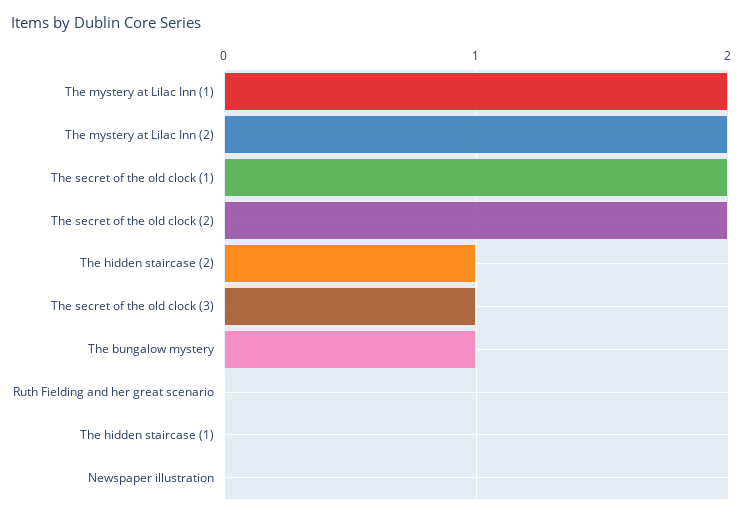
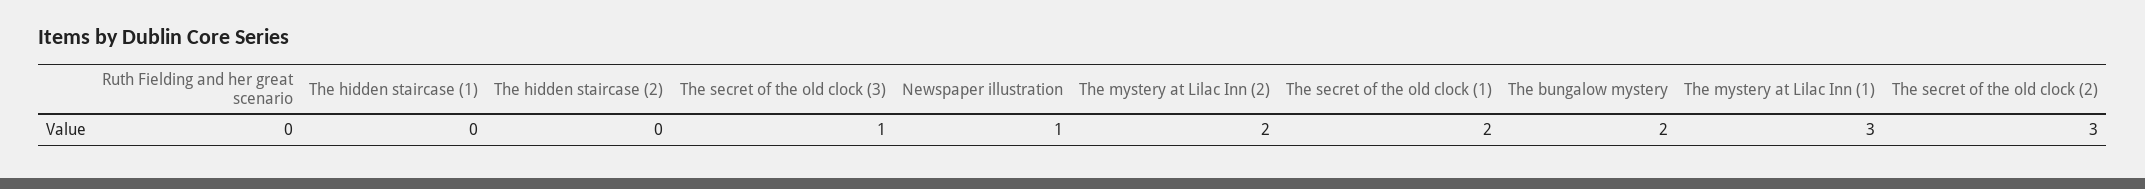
  {
-   "The mystery at Lilac Inn (1)": 2,
+   "The mystery at Lilac Inn (1)": 3,
    "The mystery at Lilac Inn (2)": 2,
    "The secret of the old clock (1)": 2,
-   "The secret of the old clock (2)": 2,
+   "The secret of the old clock (2)": 3,
-   "The hidden staircase (2)": 1,
+   "The hidden staircase (2)": 0,
    "The secret of the old clock (3)": 1,
-   "The bungalow mystery": 1,
+   "The bungalow mystery": 2,
    "Ruth Fielding and her great scenario": 0,
    "The hidden staircase (1)": 0,
-   "Newspaper illustration": 0
+   "Newspaper illustration": 1
  }

